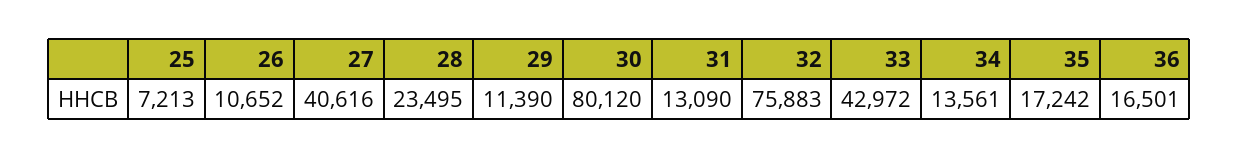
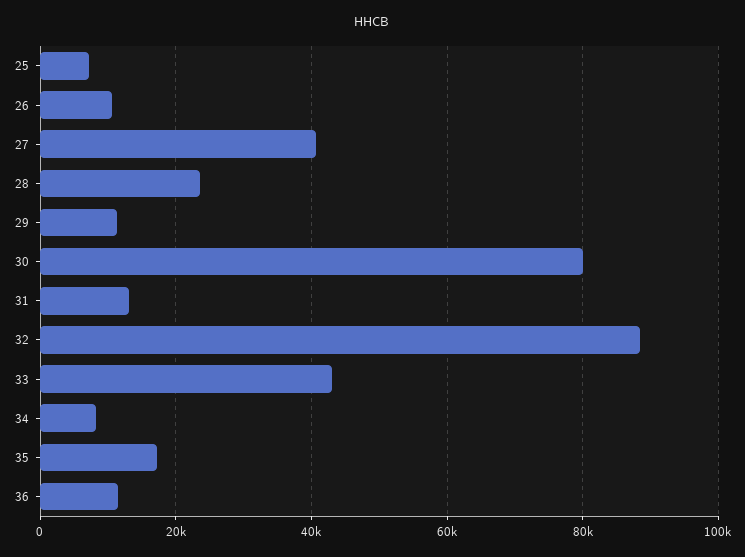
  {
    "25": 7213,
    "26": 10652,
    "27": 40616,
    "28": 23495,
    "29": 11390,
    "30": 80120,
    "31": 13090,
-   "32": 75883,
+   "32": 88000,
    "33": 42972,
-   "34": 13561,
+   "34": 8000,
    "35": 17242,
-   "36": 16501
+   "36": 12000
  }

